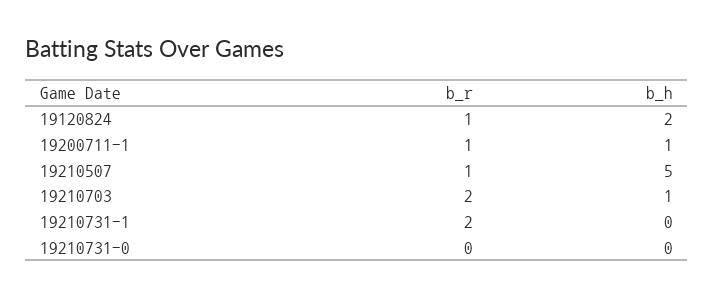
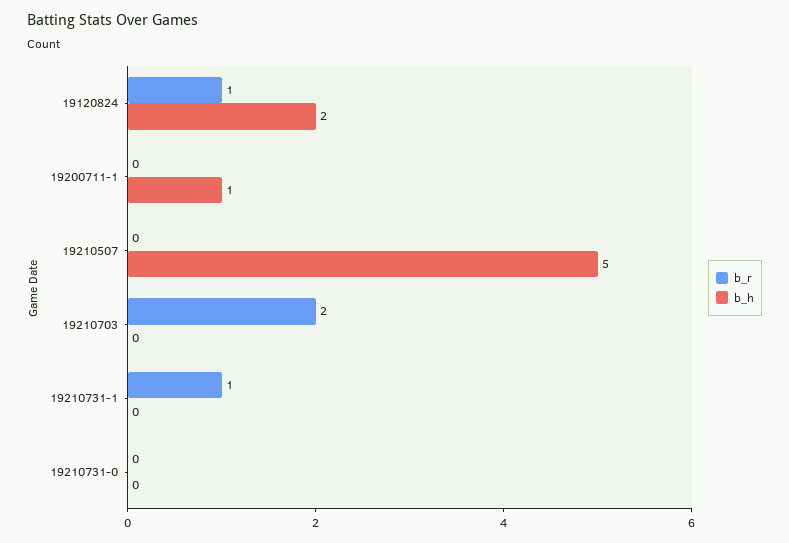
  {
    "b_r": {
      "19120824": 1,
-     "19200711-1": 1,
+     "19200711-1": 0,
-     "19210507": 1,
+     "19210507": 0,
      "19210703": 2,
-     "19210731-1": 2,
+     "19210731-1": 1,
      "19210731-0": 0
    },
    "b_h": {
      "19120824": 2,
      "19200711-1": 1,
      "19210507": 5,
-     "19210703": 1,
+     "19210703": 0,
      "19210731-1": 0,
      "19210731-0": 0
    }
  }

